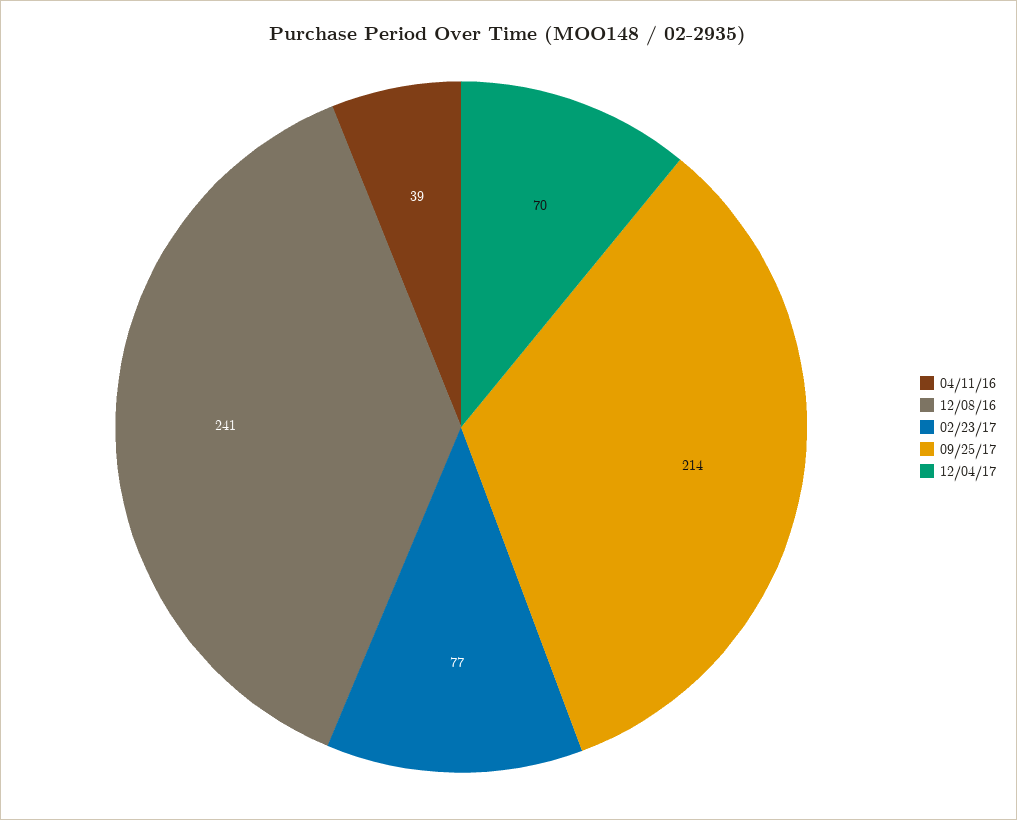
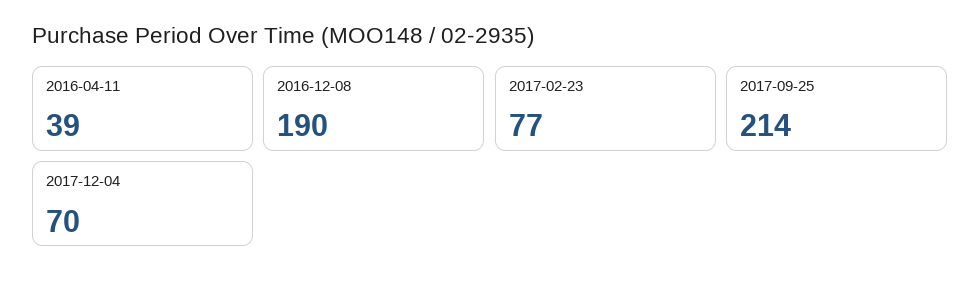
  {
    "04/11/16": 39,
-   "12/08/16": 241,
+   "12/08/16": 190,
    "02/23/17": 77,
    "09/25/17": 214,
    "12/04/17": 70
  }

